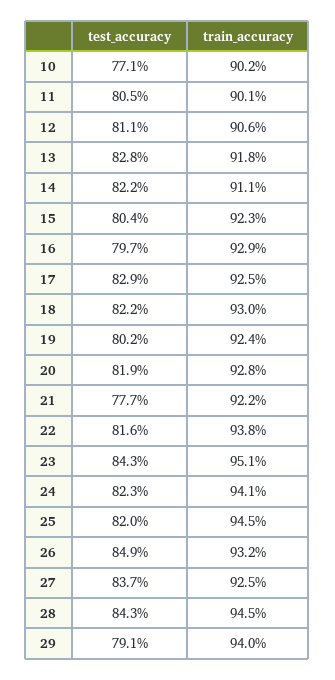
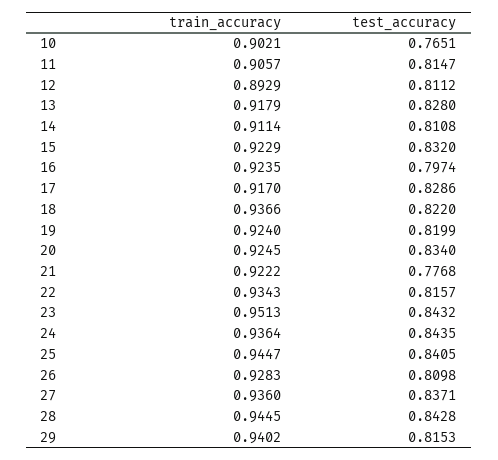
  {
    "test_accuracy": {
-     "10": 0.771,
+     "10": 0.7651,
-     "11": 0.805,
+     "11": 0.8147,
      "12": 0.8112,
      "13": 0.828,
-     "14": 0.822,
+     "14": 0.8108,
-     "15": 0.804,
+     "15": 0.832,
      "16": 0.7974,
      "17": 0.8286,
      "18": 0.822,
-     "19": 0.802,
+     "19": 0.8199,
-     "20": 0.819,
+     "20": 0.834,
      "21": 0.7768,
      "22": 0.8157,
      "23": 0.8432,
-     "24": 0.823,
+     "24": 0.8435,
-     "25": 0.82,
+     "25": 0.8405,
-     "26": 0.849,
+     "26": 0.8098,
      "27": 0.8371,
      "28": 0.8428,
-     "29": 0.791
+     "29": 0.8153
    },
    "train_accuracy": {
      "10": 0.9021,
-     "11": 0.901,
+     "11": 0.9057,
-     "12": 0.906,
+     "12": 0.8929,
      "13": 0.9179,
      "14": 0.9114,
      "15": 0.9229,
-     "16": 0.929,
+     "16": 0.9235,
-     "17": 0.925,
+     "17": 0.917,
-     "18": 0.93,
+     "18": 0.9366,
      "19": 0.924,
-     "20": 0.928,
+     "20": 0.9245,
      "21": 0.9222,
-     "22": 0.938,
+     "22": 0.9343,
      "23": 0.9513,
-     "24": 0.941,
+     "24": 0.9364,
      "25": 0.9447,
-     "26": 0.932,
+     "26": 0.9283,
-     "27": 0.925,
+     "27": 0.936,
      "28": 0.9445,
      "29": 0.9402
    }
  }

